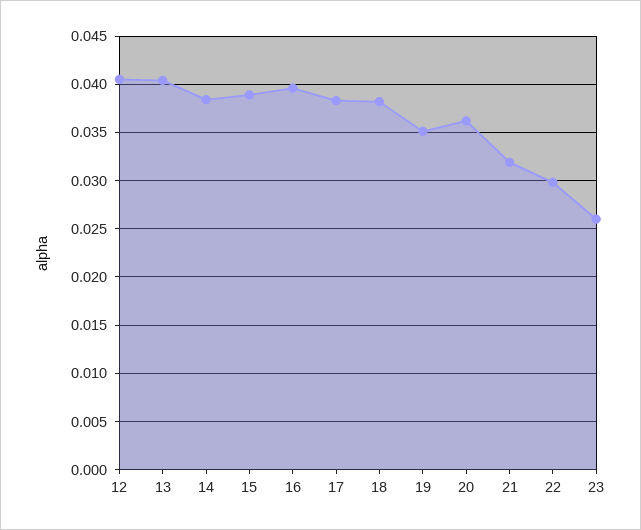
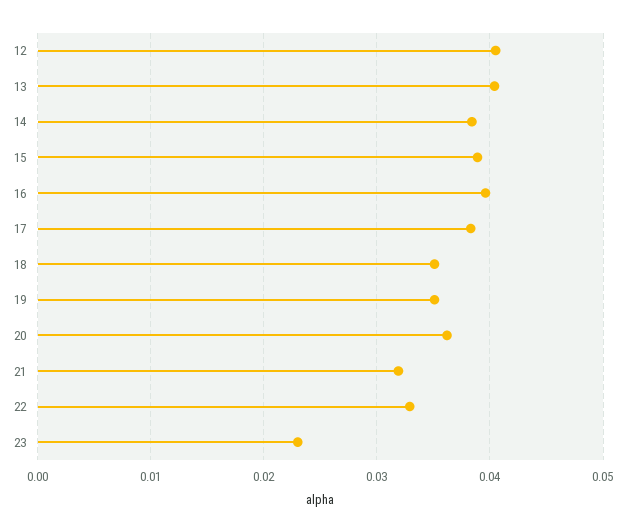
  {
    "12": 0.041,
    "13": 0.04,
    "14": 0.038,
    "15": 0.039,
    "16": 0.04,
    "17": 0.038,
-   "18": 0.038,
+   "18": 0.035,
    "19": 0.035,
    "20": 0.036,
    "21": 0.032,
-   "22": 0.03,
+   "22": 0.033,
-   "23": 0.026
+   "23": 0.023
  }

